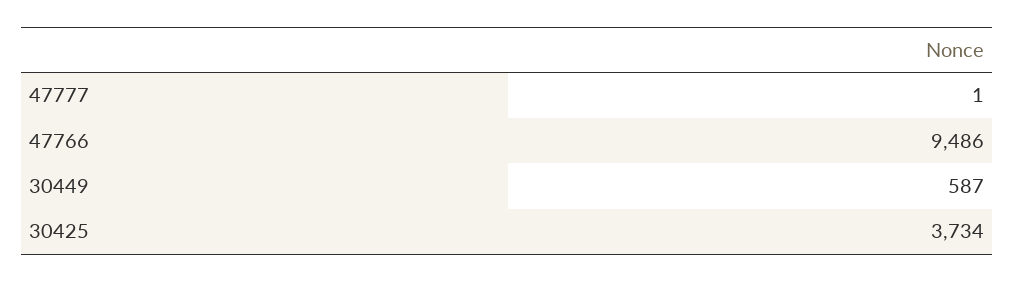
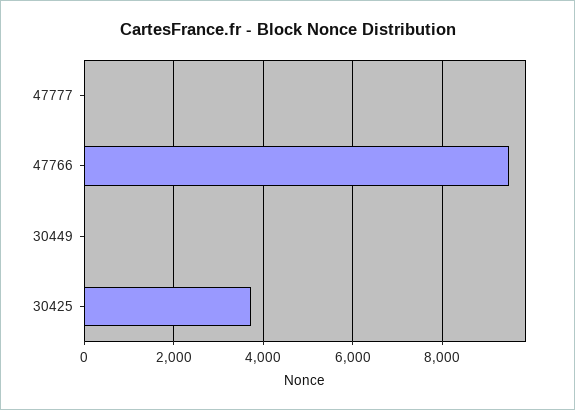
  {
    "47777": 1,
    "47766": 9486,
-   "30449": 587,
+   "30449": 0,
    "30425": 3734
  }

